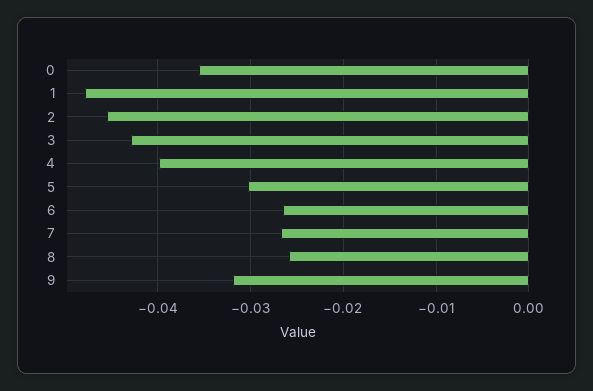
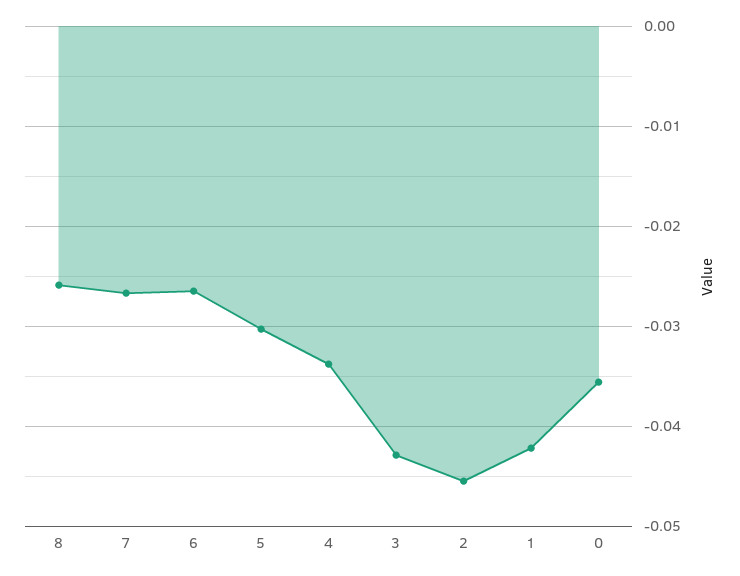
  {
    "0": -0.036,
-   "1": -0.048,
+   "1": -0.042,
    "2": -0.046,
    "3": -0.043,
-   "4": -0.04,
+   "4": -0.034,
    "5": -0.03,
    "6": -0.027,
    "7": -0.027,
-   "8": -0.026,
+   "8": -0.026
-   "9": -0.032
  }

